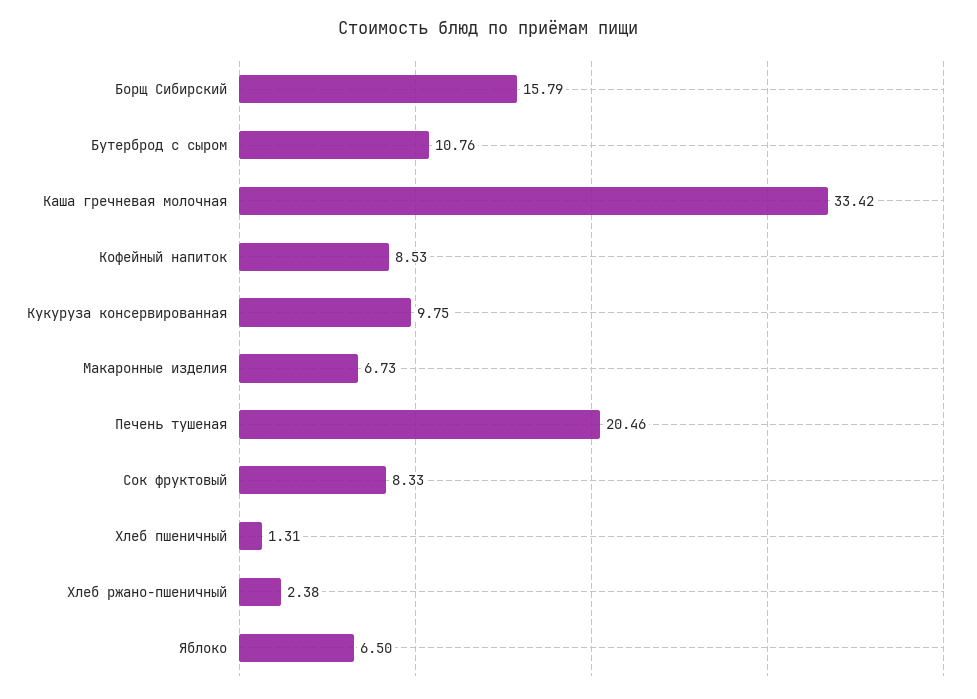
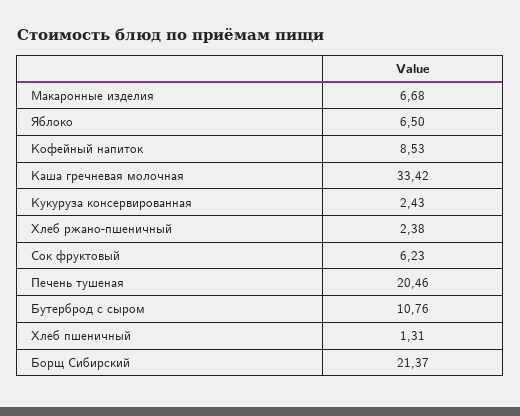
  {
-   "Борщ Сибирский": 15.79,
+   "Борщ Сибирский": 21.37,
    "Бутерброд с сыром": 10.76,
    "Каша гречневая молочная": 33.42,
    "Кофейный напиток": 8.53,
-   "Кукуруза консервированная": 9.75,
+   "Кукуруза консервированная": 2.43,
-   "Макаронные изделия": 6.73,
+   "Макаронные изделия": 6.68,
    "Печень тушеная": 20.46,
-   "Сок фруктовый": 8.33,
+   "Сок фруктовый": 6.23,
    "Хлеб пшеничный": 1.31,
    "Хлеб ржано-пшеничный": 2.38,
    "Яблоко": 6.5
  }

